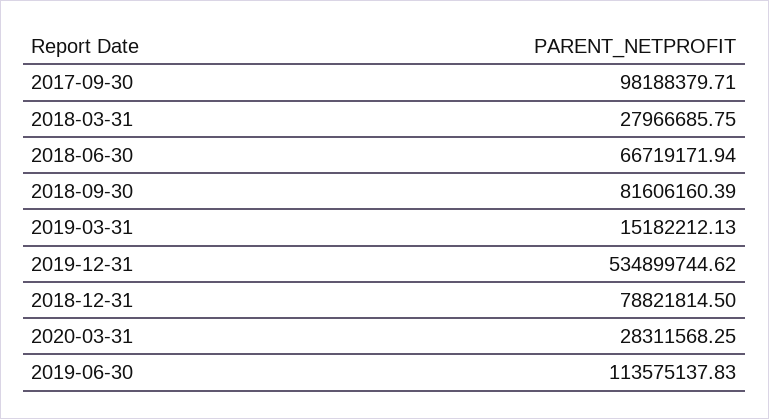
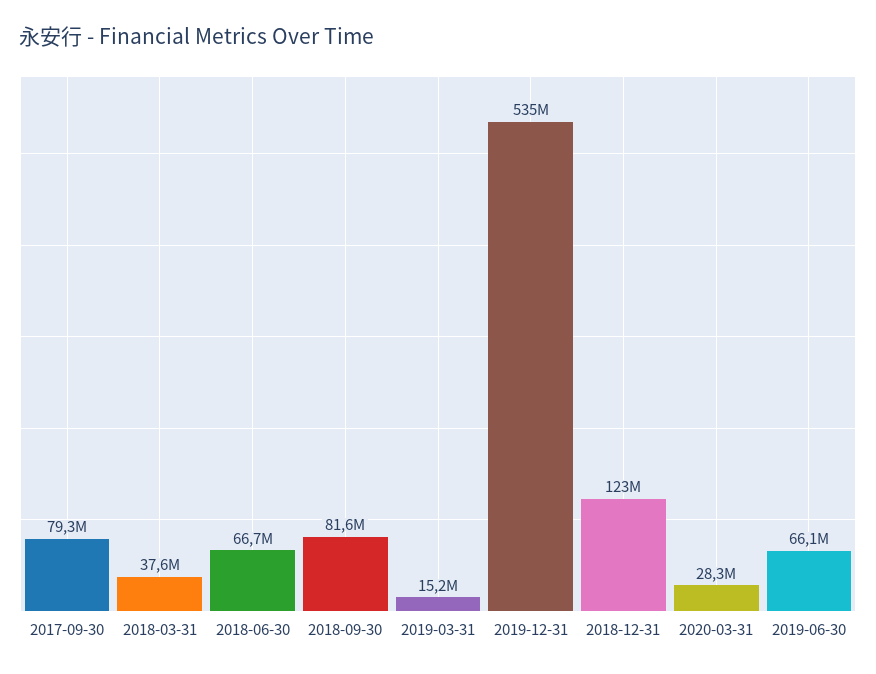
  {
-   "2017-09-30": 98188379.71,
+   "2017-09-30": 79300000,
-   "2018-03-31": 27966685.75,
+   "2018-03-31": 37600000,
    "2018-06-30": 66719171.94,
    "2018-09-30": 81606160.39,
    "2019-03-31": 15182212.13,
    "2019-12-31": 534899744.62,
-   "2018-12-31": 78821814.5,
+   "2018-12-31": 123000000,
    "2020-03-31": 28311568.25,
-   "2019-06-30": 113575137.83
+   "2019-06-30": 66100000
  }

